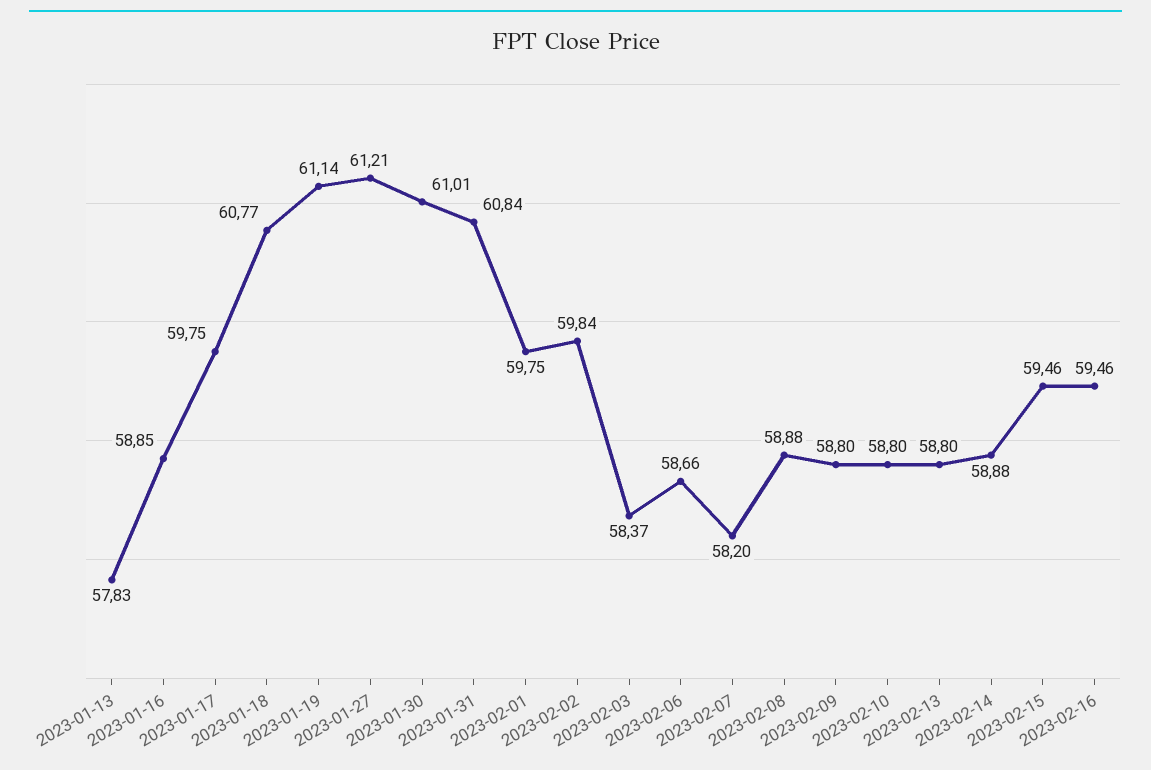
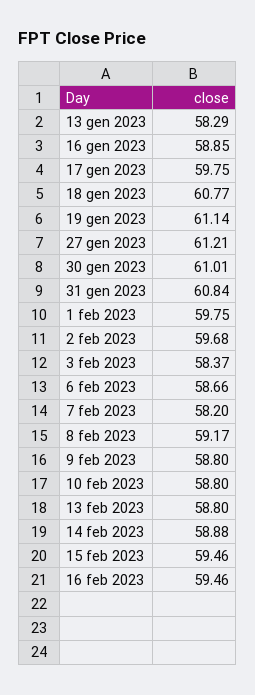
  {
-   "2023-01-13": 57.83,
+   "2023-01-13": 58.29,
    "2023-01-16": 58.85,
    "2023-01-17": 59.75,
    "2023-01-18": 60.77,
    "2023-01-19": 61.14,
    "2023-01-27": 61.21,
    "2023-01-30": 61.01,
    "2023-01-31": 60.84,
    "2023-02-01": 59.75,
-   "2023-02-02": 59.84,
+   "2023-02-02": 59.68,
    "2023-02-03": 58.37,
    "2023-02-06": 58.66,
    "2023-02-07": 58.2,
-   "2023-02-08": 58.88,
+   "2023-02-08": 59.17,
    "2023-02-09": 58.8,
    "2023-02-10": 58.8,
    "2023-02-13": 58.8,
    "2023-02-14": 58.88,
    "2023-02-15": 59.46,
    "2023-02-16": 59.46
  }

